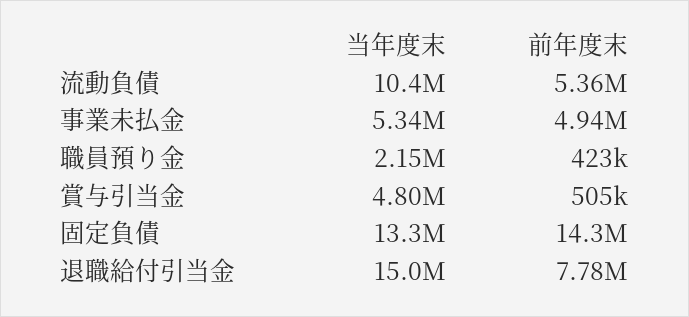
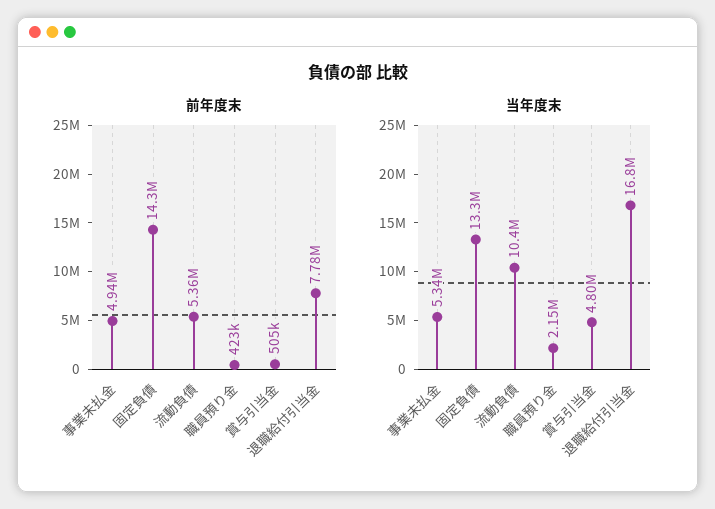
  {
    "当年度末": {
      "流動負債": 10400000,
      "事業未払金": 5340000,
      "職員預り金": 2150000,
      "賞与引当金": 4800000,
      "固定負債": 13300000,
-     "退職給付引当金": 15000000
+     "退職給付引当金": 16800000
    },
    "前年度末": {
      "流動負債": 5360000,
      "事業未払金": 4940000,
      "職員預り金": 423000,
      "賞与引当金": 505000,
      "固定負債": 14300000,
      "退職給付引当金": 7780000
    }
  }

